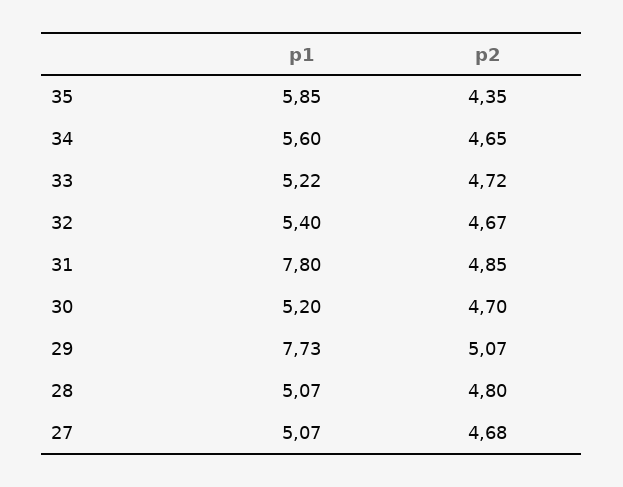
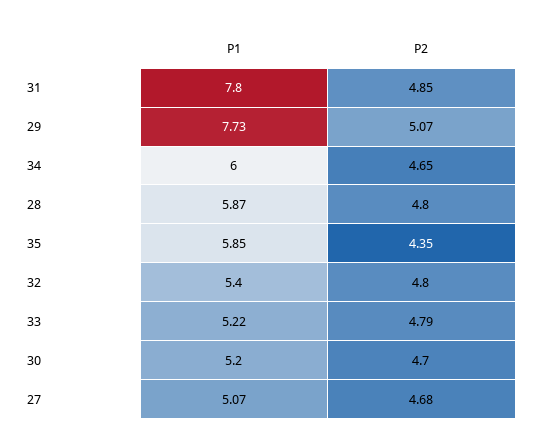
  {
    "p1": {
      "35": 5.85,
-     "34": 5.6,
+     "34": 6,
      "33": 5.22,
      "32": 5.4,
      "31": 7.8,
      "30": 5.2,
      "29": 7.73,
-     "28": 5.07,
+     "28": 5.87,
      "27": 5.07
    },
    "p2": {
      "35": 4.35,
      "34": 4.65,
-     "33": 4.72,
+     "33": 4.79,
-     "32": 4.67,
+     "32": 4.8,
      "31": 4.85,
      "30": 4.7,
      "29": 5.07,
      "28": 4.8,
      "27": 4.68
    }
  }

